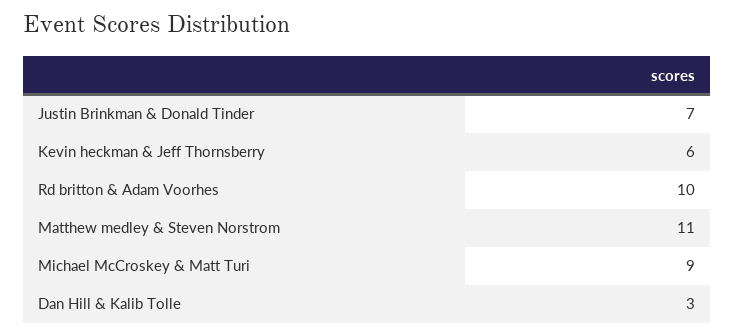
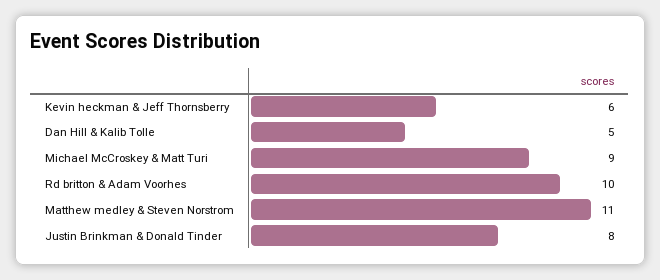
  {
-   "Justin Brinkman & Donald Tinder": 7,
+   "Justin Brinkman & Donald Tinder": 8,
    "Kevin heckman & Jeff Thornsberry": 6,
    "Rd britton & Adam Voorhes": 10,
    "Matthew medley & Steven Norstrom": 11,
    "Michael McCroskey & Matt Turi": 9,
-   "Dan Hill & Kalib Tolle": 3
+   "Dan Hill & Kalib Tolle": 5
  }

